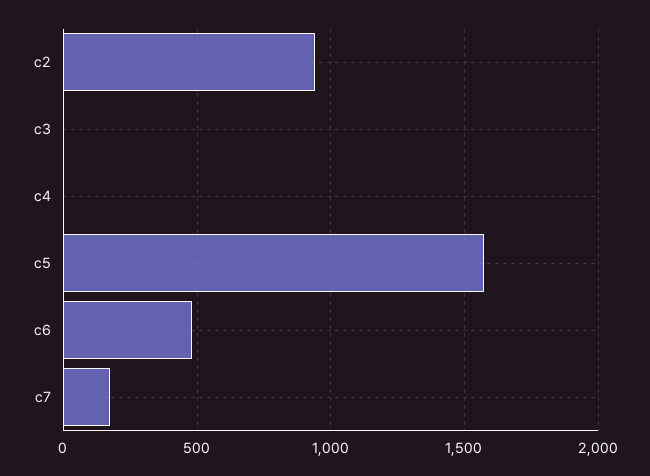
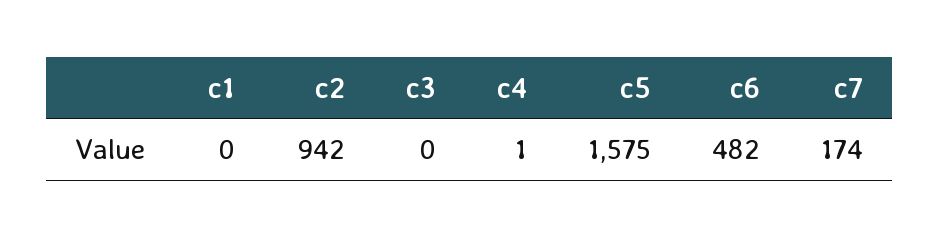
  {
    "c2": 942,
    "c3": 0,
    "c4": 1,
    "c5": 1575,
    "c6": 482,
-   "c7": 174
+   "c7": 174,
+   "c1": 0
  }

